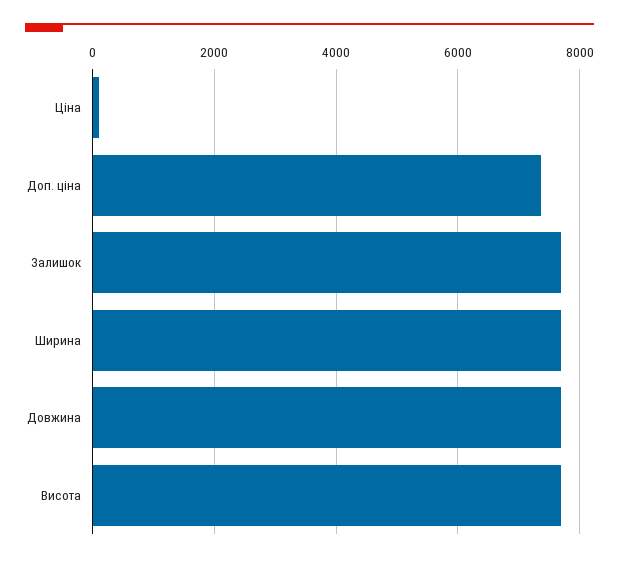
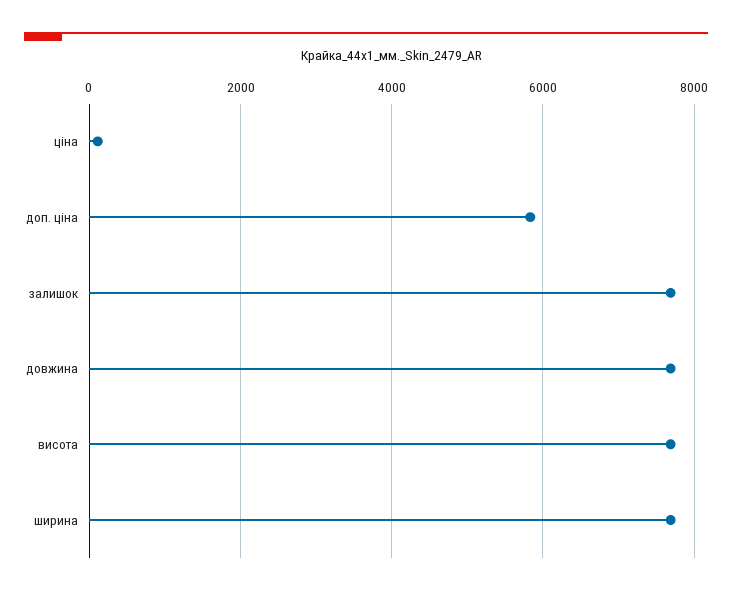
  {
    "Ціна": 200,
-   "Доп. ціна": 7400,
+   "Доп. ціна": 5800,
    "Залишок": 7600,
    "Ширина": 7600,
    "Довжина": 7600,
    "Висота": 7600
  }

